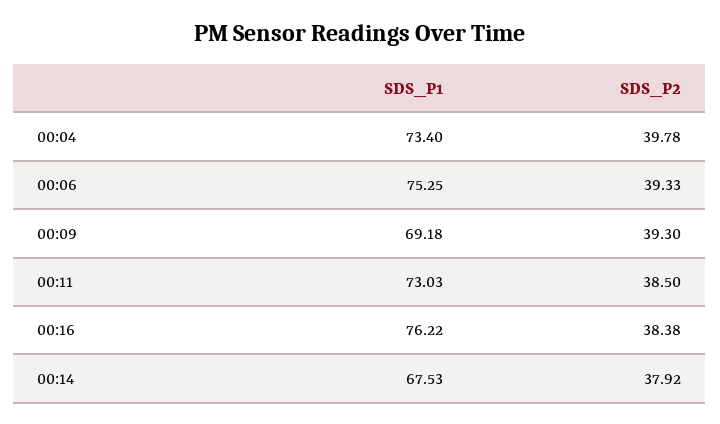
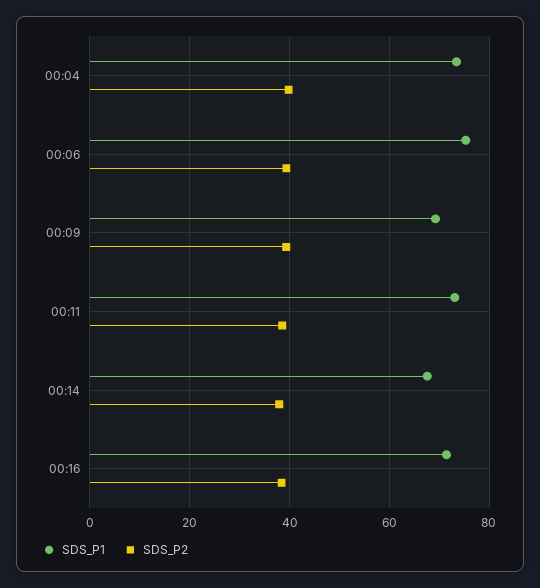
  {
    "SDS_P1": {
      "00:04": 73.4,
      "00:06": 75.25,
      "00:09": 69.18,
      "00:11": 73.03,
-     "00:16": 76.22,
+     "00:16": 72,
      "00:14": 67.53
    },
    "SDS_P2": {
      "00:04": 39.78,
      "00:06": 39.33,
      "00:09": 39.3,
      "00:11": 38.5,
      "00:16": 38.38,
      "00:14": 37.92
    }
  }

